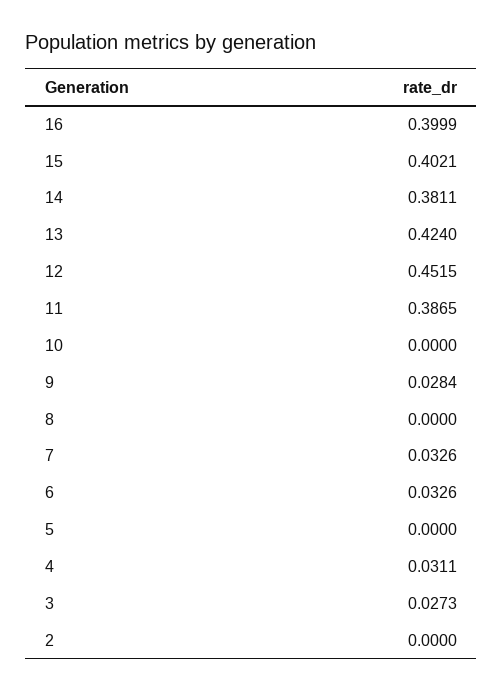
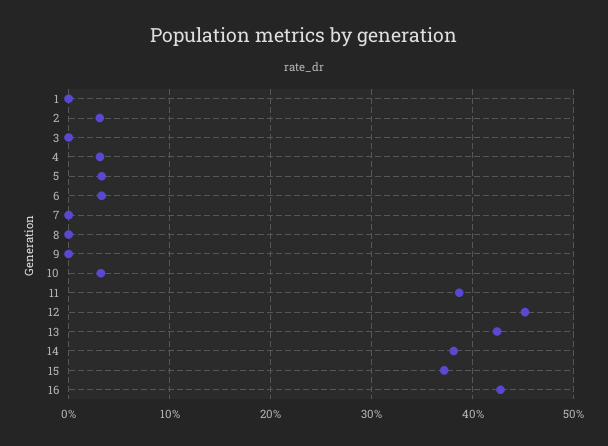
  {
-   "16": 0.3999,
+   "16": 0.43,
-   "15": 0.4021,
+   "15": 0.37,
    "14": 0.3811,
    "13": 0.424,
    "12": 0.4515,
    "11": 0.3865,
-   "10": 0,
+   "10": 0.03,
-   "9": 0.0284,
+   "9": 0,
    "8": 0,
-   "7": 0.0326,
+   "7": 0,
    "6": 0.0326,
-   "5": 0,
+   "5": 0.03,
    "4": 0.0311,
-   "3": 0.0273,
+   "3": 0,
-   "2": 0
+   "2": 0.03,
+   "1": 0
  }

